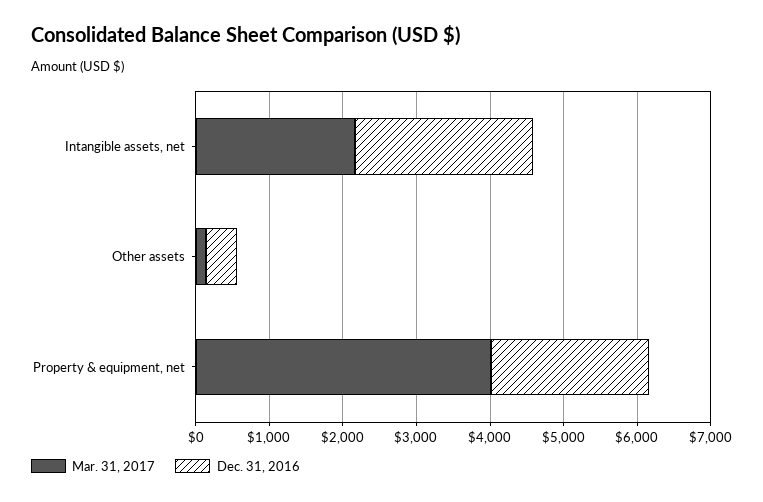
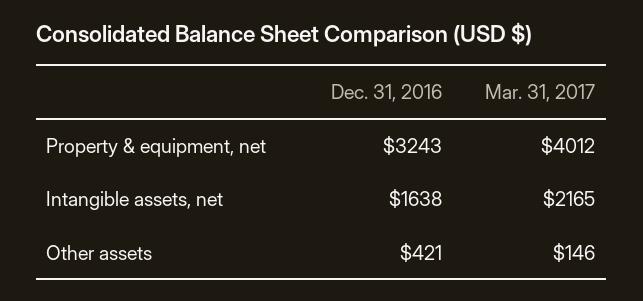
  {
    "Mar. 31, 2017": {
      "Intangible assets, net": 2165,
      "Other assets": 146,
      "Property & equipment, net": 4012
    },
    "Dec. 31, 2016": {
-     "Intangible assets, net": 2400,
+     "Intangible assets, net": 1638,
      "Other assets": 421,
-     "Property & equipment, net": 2200
+     "Property & equipment, net": 3243
    }
  }

